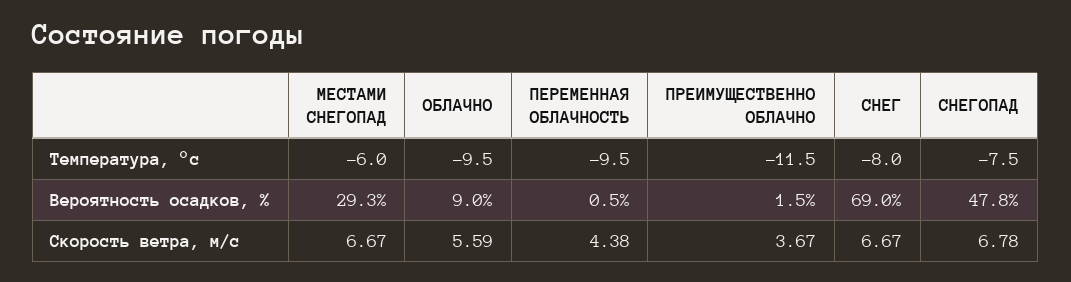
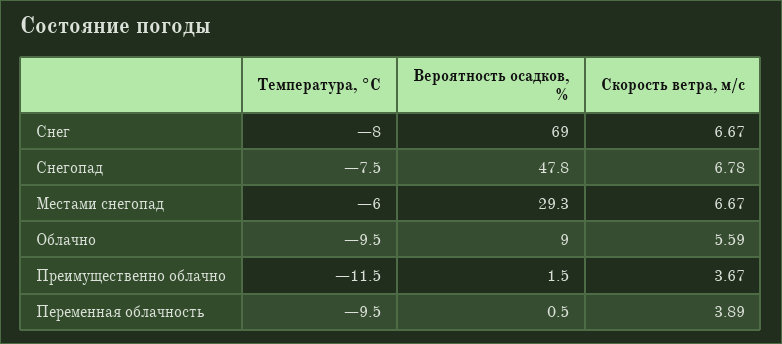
  {
    "МЕСТАМИ СНЕГОПАД": {
      "Температура, °c": -6,
      "Вероятность осадков, %": 29.3,
      "Скорость ветра, м/c": 6.67
    },
    "ОБЛАЧНО": {
      "Температура, °c": -9.5,
      "Вероятность осадков, %": 9,
      "Скорость ветра, м/c": 5.59
    },
    "ПЕРЕМЕННАЯ ОБЛАЧНОСТЬ": {
      "Температура, °c": -9.5,
      "Вероятность осадков, %": 0.5,
-     "Скорость ветра, м/c": 4.38
+     "Скорость ветра, м/c": 3.89
    },
    "ПРЕИМУЩЕСТВЕННО ОБЛАЧНО": {
      "Температура, °c": -11.5,
      "Вероятность осадков, %": 1.5,
      "Скорость ветра, м/c": 3.67
    },
    "СНЕГ": {
      "Температура, °c": -8,
      "Вероятность осадков, %": 69,
      "Скорость ветра, м/c": 6.67
    },
    "СНЕГОПАД": {
      "Температура, °c": -7.5,
      "Вероятность осадков, %": 47.8,
      "Скорость ветра, м/c": 6.78
    }
  }

